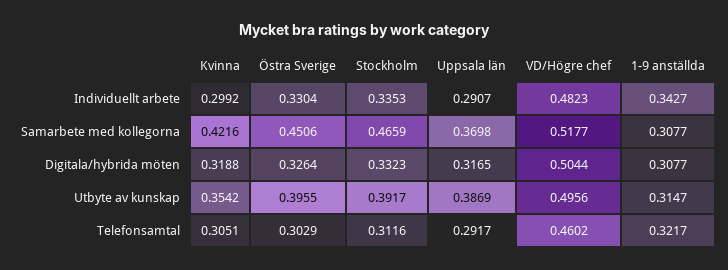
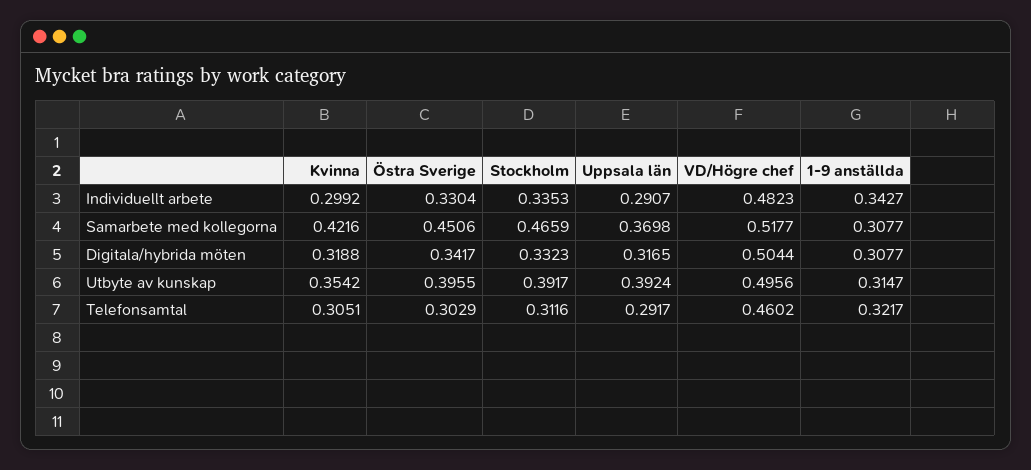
  {
    "Kvinna": {
      "Individuellt arbete": 0.2992,
      "Samarbete med kollegorna": 0.4216,
      "Digitala/hybrida möten": 0.3188,
      "Utbyte av kunskap": 0.3542,
      "Telefonsamtal": 0.3051
    },
    "Östra Sverige": {
      "Individuellt arbete": 0.3304,
      "Samarbete med kollegorna": 0.4506,
-     "Digitala/hybrida möten": 0.3264,
+     "Digitala/hybrida möten": 0.3417,
      "Utbyte av kunskap": 0.3955,
      "Telefonsamtal": 0.3029
    },
    "Stockholm": {
      "Individuellt arbete": 0.3353,
      "Samarbete med kollegorna": 0.4659,
      "Digitala/hybrida möten": 0.3323,
      "Utbyte av kunskap": 0.3917,
      "Telefonsamtal": 0.3116
    },
    "Uppsala län": {
      "Individuellt arbete": 0.2907,
      "Samarbete med kollegorna": 0.3698,
      "Digitala/hybrida möten": 0.3165,
-     "Utbyte av kunskap": 0.3869,
+     "Utbyte av kunskap": 0.3924,
      "Telefonsamtal": 0.2917
    },
    "VD/Högre chef": {
      "Individuellt arbete": 0.4823,
      "Samarbete med kollegorna": 0.5177,
      "Digitala/hybrida möten": 0.5044,
      "Utbyte av kunskap": 0.4956,
      "Telefonsamtal": 0.4602
    },
    "1-9 anställda": {
      "Individuellt arbete": 0.3427,
      "Samarbete med kollegorna": 0.3077,
      "Digitala/hybrida möten": 0.3077,
      "Utbyte av kunskap": 0.3147,
      "Telefonsamtal": 0.3217
    }
  }

